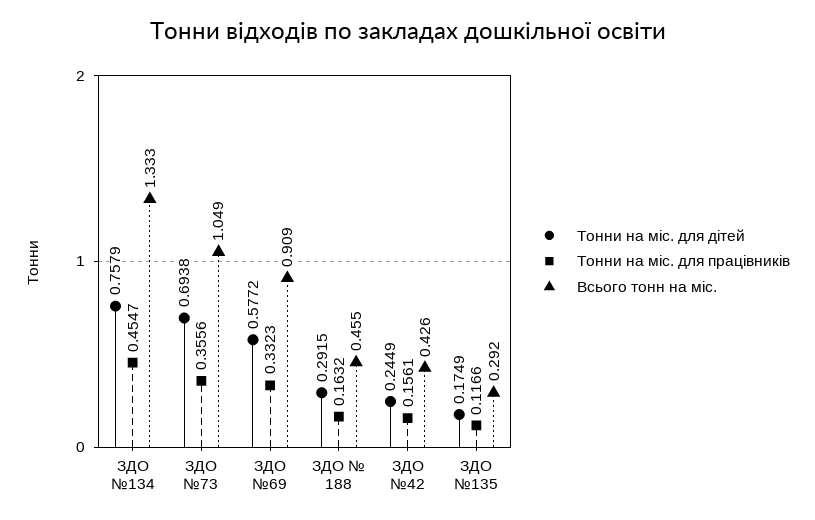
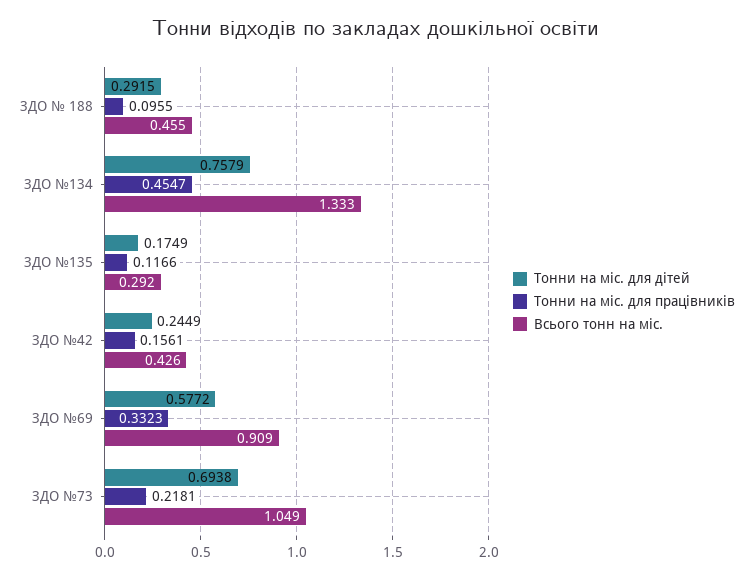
  {
    "Тонни на міс. для дітей": {
      "ЗДО №134": 0.7579,
      "ЗДО №73": 0.6938,
      "ЗДО №69": 0.5772,
      "ЗДО № 188": 0.2915,
      "ЗДО №42": 0.2449,
      "ЗДО №135": 0.1749
    },
    "Тонни на міс. для працівників": {
      "ЗДО №134": 0.4547,
-     "ЗДО №73": 0.3556,
+     "ЗДО №73": 0.2181,
      "ЗДО №69": 0.3323,
-     "ЗДО № 188": 0.1632,
+     "ЗДО № 188": 0.0955,
      "ЗДО №42": 0.1561,
      "ЗДО №135": 0.1166
    },
    "Всього тонн на міс.": {
      "ЗДО №134": 1.333,
      "ЗДО №73": 1.049,
      "ЗДО №69": 0.909,
      "ЗДО № 188": 0.455,
      "ЗДО №42": 0.426,
      "ЗДО №135": 0.292
    }
  }

